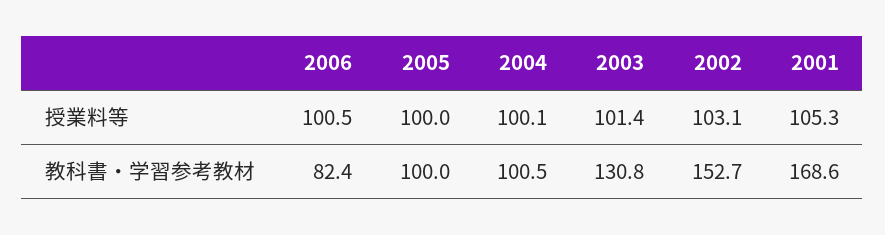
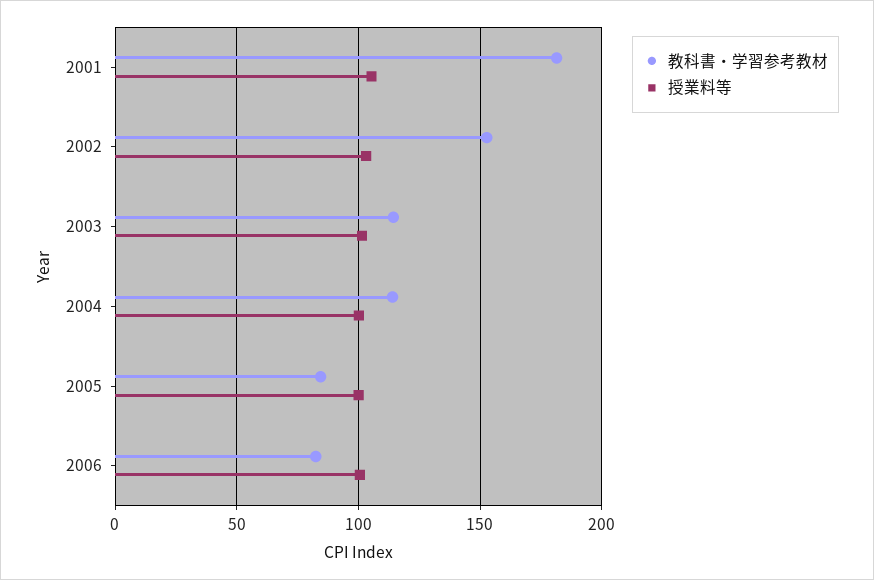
  {
    "授業料等": {
      "2006": 100.5,
      "2005": 100,
      "2004": 100.1,
      "2003": 101.4,
      "2002": 103.1,
      "2001": 105.3
    },
    "教科書・学習参考教材": {
      "2006": 82.4,
-     "2005": 100,
+     "2005": 85,
-     "2004": 100.5,
+     "2004": 115,
-     "2003": 130.8,
+     "2003": 115,
      "2002": 152.7,
-     "2001": 168.6
+     "2001": 180
    }
  }

